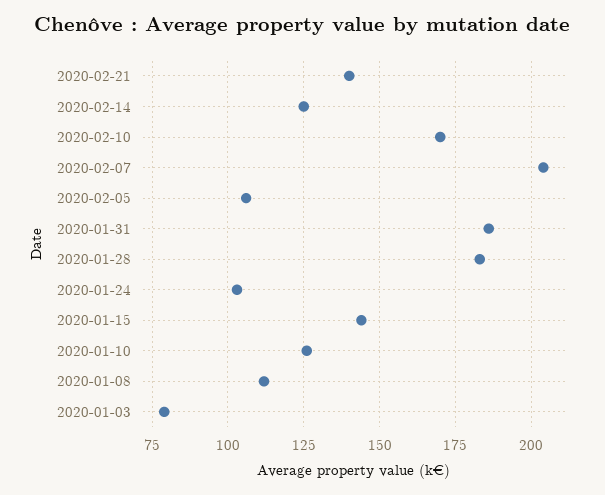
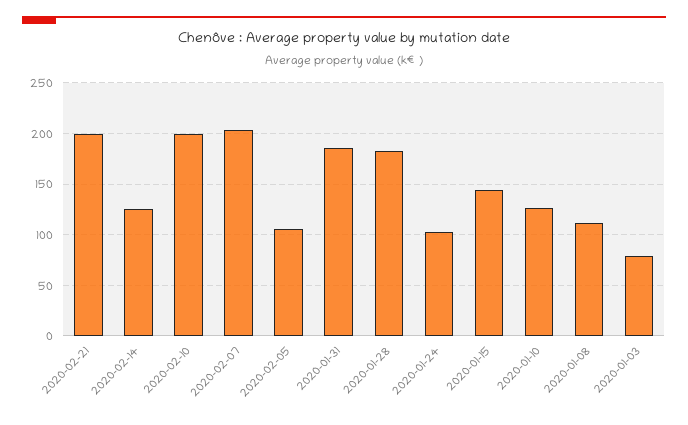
  {
-   "2020-02-21": 140,
+   "2020-02-21": 200,
    "2020-02-14": 125,
-   "2020-02-10": 170,
+   "2020-02-10": 200,
    "2020-02-07": 205,
    "2020-02-05": 105,
    "2020-01-31": 185,
    "2020-01-28": 182.5,
    "2020-01-24": 102.5,
    "2020-01-15": 145,
    "2020-01-10": 125,
    "2020-01-08": 112.5,
    "2020-01-03": 80
  }

